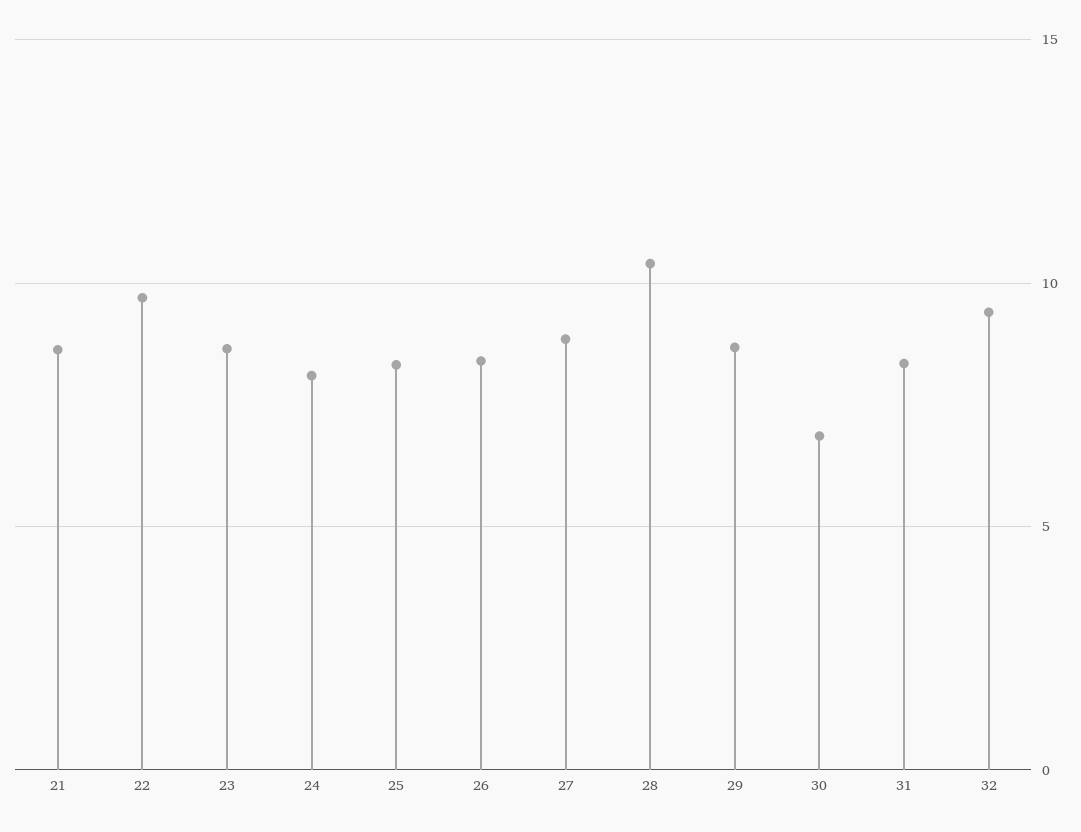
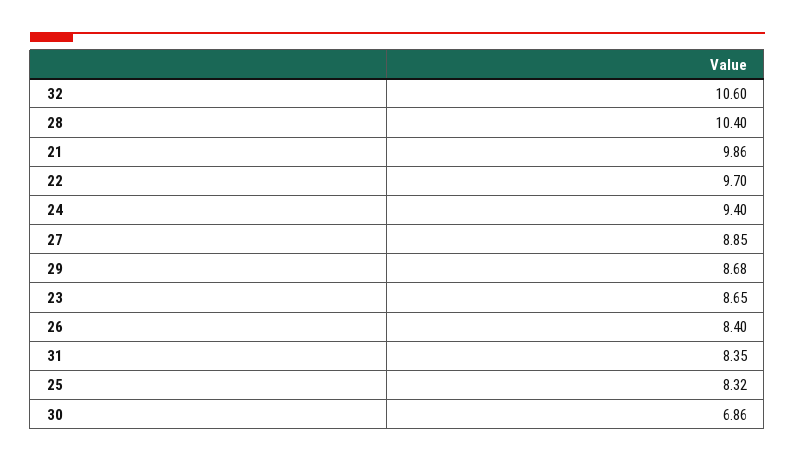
  {
-   "21": 8.5,
+   "21": 9.86,
    "22": 9.7,
    "23": 8.65,
-   "24": 8,
+   "24": 9.4,
    "25": 8.32,
    "26": 8.4,
    "27": 8.85,
    "28": 10.4,
    "29": 8.68,
    "30": 6.86,
    "31": 8.35,
-   "32": 9.5
+   "32": 10.6
  }

